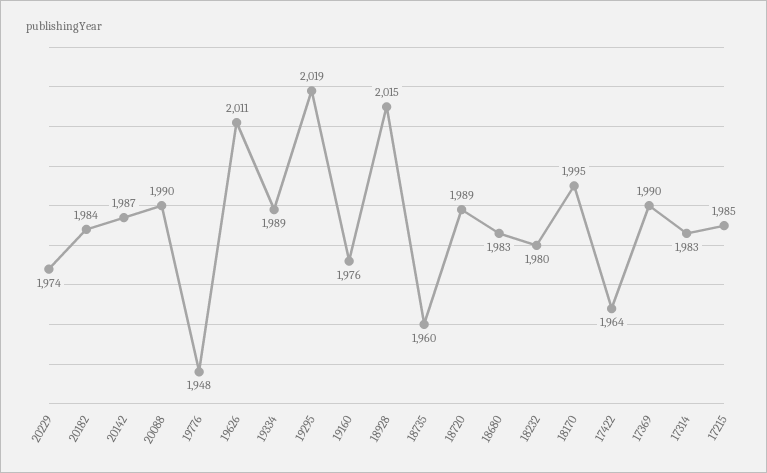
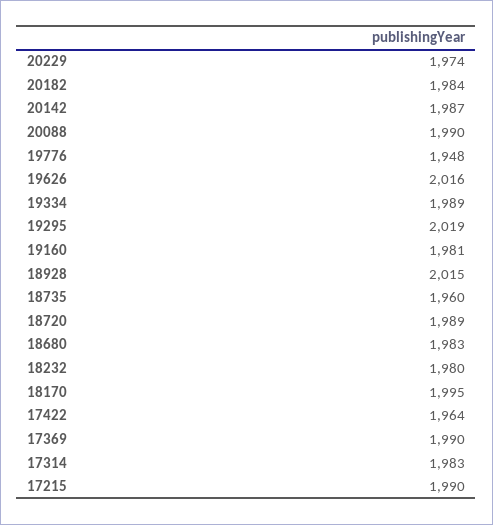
  {
    "20229": 1974,
    "20182": 1984,
    "20142": 1987,
    "20088": 1990,
    "19776": 1948,
-   "19626": 2011,
+   "19626": 2016,
    "19334": 1989,
    "19295": 2019,
-   "19160": 1976,
+   "19160": 1981,
    "18928": 2015,
    "18735": 1960,
    "18720": 1989,
    "18680": 1983,
    "18232": 1980,
    "18170": 1995,
    "17422": 1964,
    "17369": 1990,
    "17314": 1983,
-   "17215": 1985
+   "17215": 1990
  }

